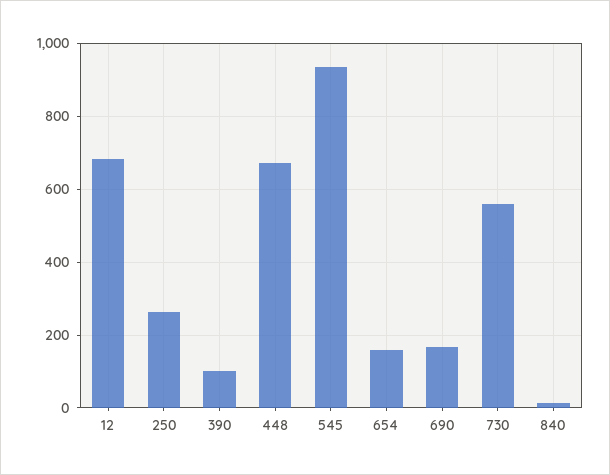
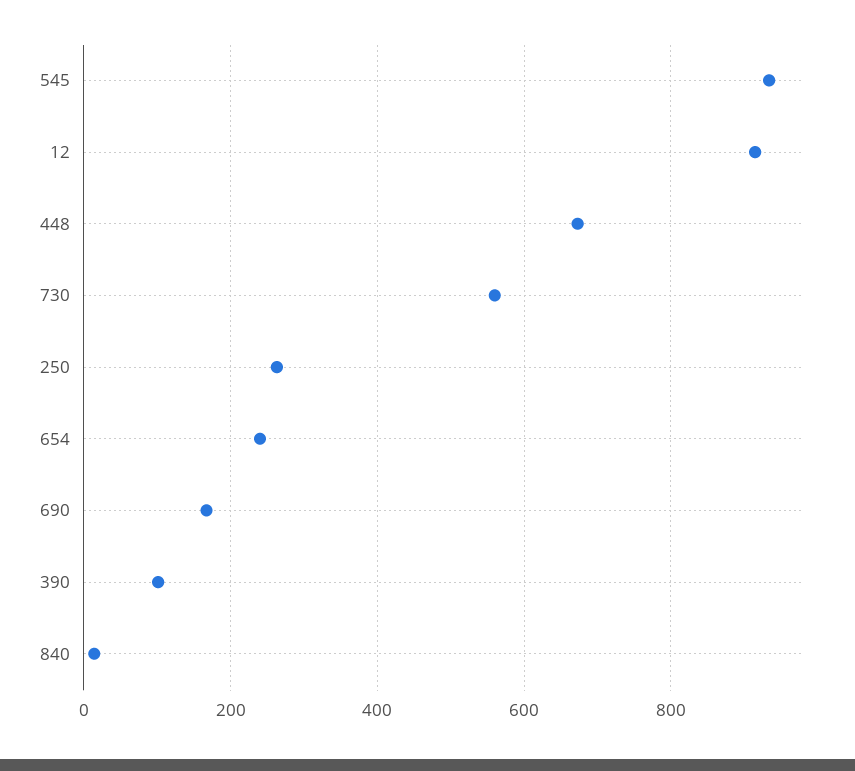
  {
-   "12": 680,
+   "12": 920,
    "250": 260,
    "390": 100,
    "448": 680,
    "545": 940,
-   "654": 160,
+   "654": 240,
    "690": 160,
    "730": 560,
    "840": 20
  }

